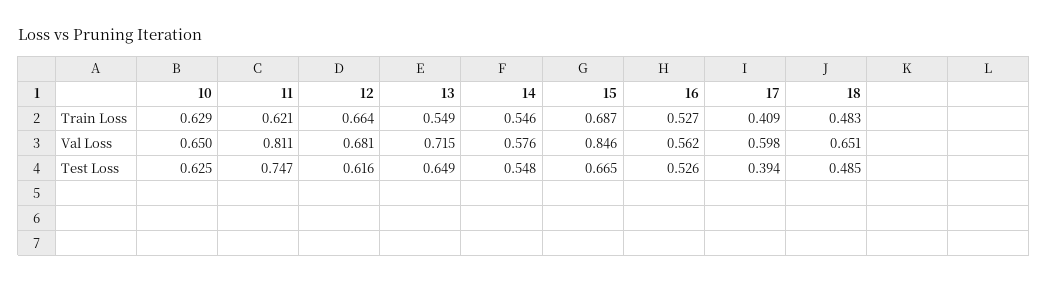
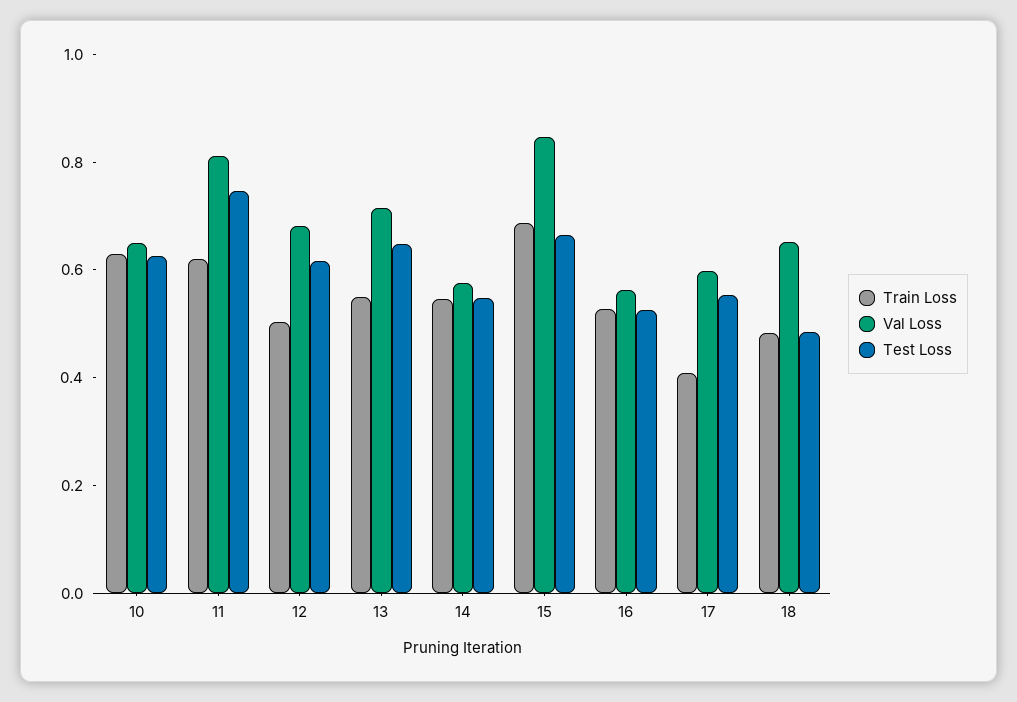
  {
    "Train Loss": {
      "10": 0.629,
      "11": 0.621,
-     "12": 0.664,
+     "12": 0.5,
      "13": 0.549,
      "14": 0.546,
      "15": 0.687,
      "16": 0.527,
      "17": 0.409,
      "18": 0.483
    },
    "Val Loss": {
      "10": 0.65,
      "11": 0.811,
      "12": 0.681,
      "13": 0.715,
      "14": 0.576,
      "15": 0.846,
      "16": 0.562,
      "17": 0.598,
      "18": 0.651
    },
    "Test Loss": {
      "10": 0.625,
      "11": 0.747,
      "12": 0.616,
      "13": 0.649,
      "14": 0.548,
      "15": 0.665,
      "16": 0.526,
-     "17": 0.394,
+     "17": 0.55,
      "18": 0.485
    }
  }

